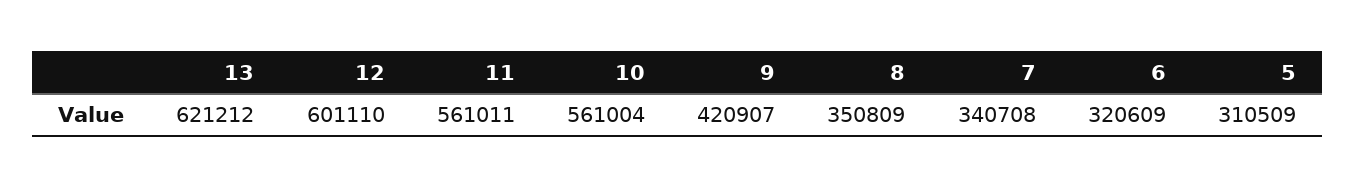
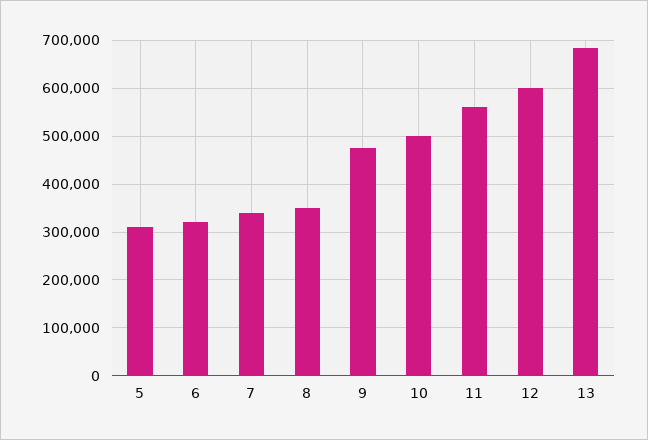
  {
-   "13": 621212,
+   "13": 680000,
    "12": 601110,
    "11": 561011,
-   "10": 561004,
+   "10": 500000,
-   "9": 420907,
+   "9": 480000,
    "8": 350809,
    "7": 340708,
    "6": 320609,
    "5": 310509
  }

